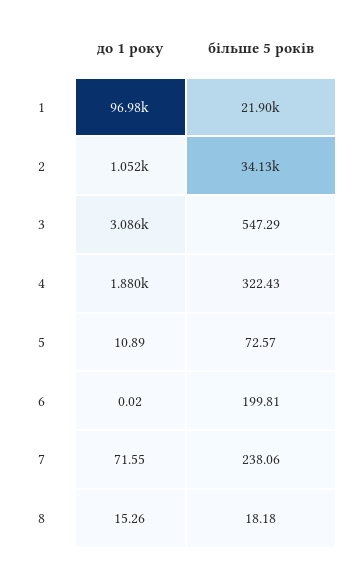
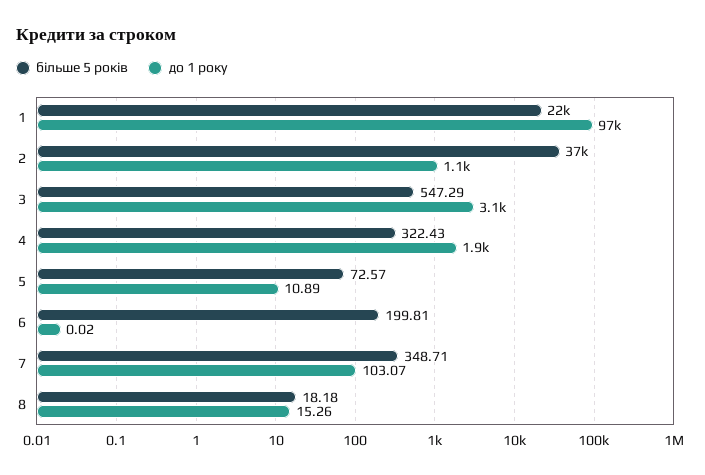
  {
    "до 1 року": {
      "1": 96980,
      "2": 1052,
      "3": 3086,
      "4": 1880,
      "5": 10.89,
      "6": 0.02,
-     "7": 71.55,
+     "7": 103.07,
      "8": 15.26
    },
    "більше 5 років": {
      "1": 21900,
-     "2": 34130,
+     "2": 37000,
      "3": 547.29,
      "4": 322.43,
      "5": 72.57,
      "6": 199.81,
-     "7": 238.06,
+     "7": 348.71,
      "8": 18.18
    }
  }

